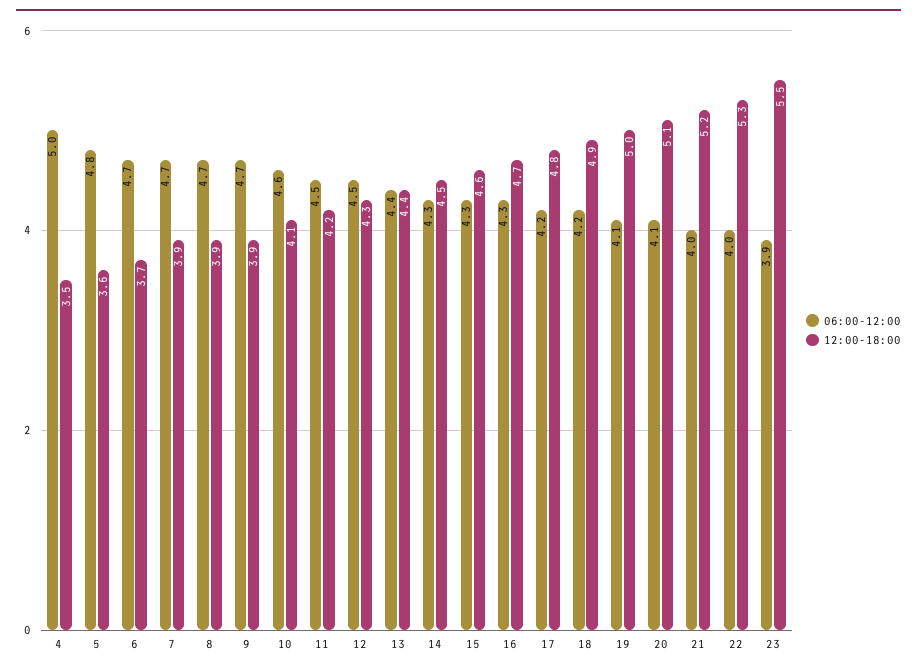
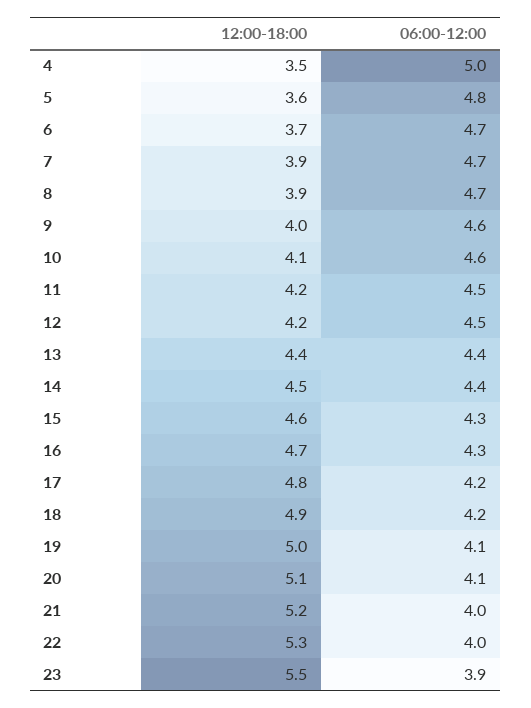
  {
    "06:00-12:00": {
      "4": 5,
      "5": 4.8,
      "6": 4.7,
      "7": 4.7,
      "8": 4.7,
-     "9": 4.7,
+     "9": 4.6,
      "10": 4.6,
      "11": 4.5,
      "12": 4.5,
      "13": 4.4,
-     "14": 4.3,
+     "14": 4.4,
      "15": 4.3,
      "16": 4.3,
      "17": 4.2,
      "18": 4.2,
      "19": 4.1,
      "20": 4.1,
      "21": 4,
      "22": 4,
      "23": 3.9
    },
    "12:00-18:00": {
      "4": 3.5,
      "5": 3.6,
      "6": 3.7,
      "7": 3.9,
      "8": 3.9,
-     "9": 3.9,
+     "9": 4,
      "10": 4.1,
      "11": 4.2,
-     "12": 4.3,
+     "12": 4.2,
      "13": 4.4,
      "14": 4.5,
      "15": 4.6,
      "16": 4.7,
      "17": 4.8,
      "18": 4.9,
      "19": 5,
      "20": 5.1,
      "21": 5.2,
      "22": 5.3,
      "23": 5.5
    }
  }

